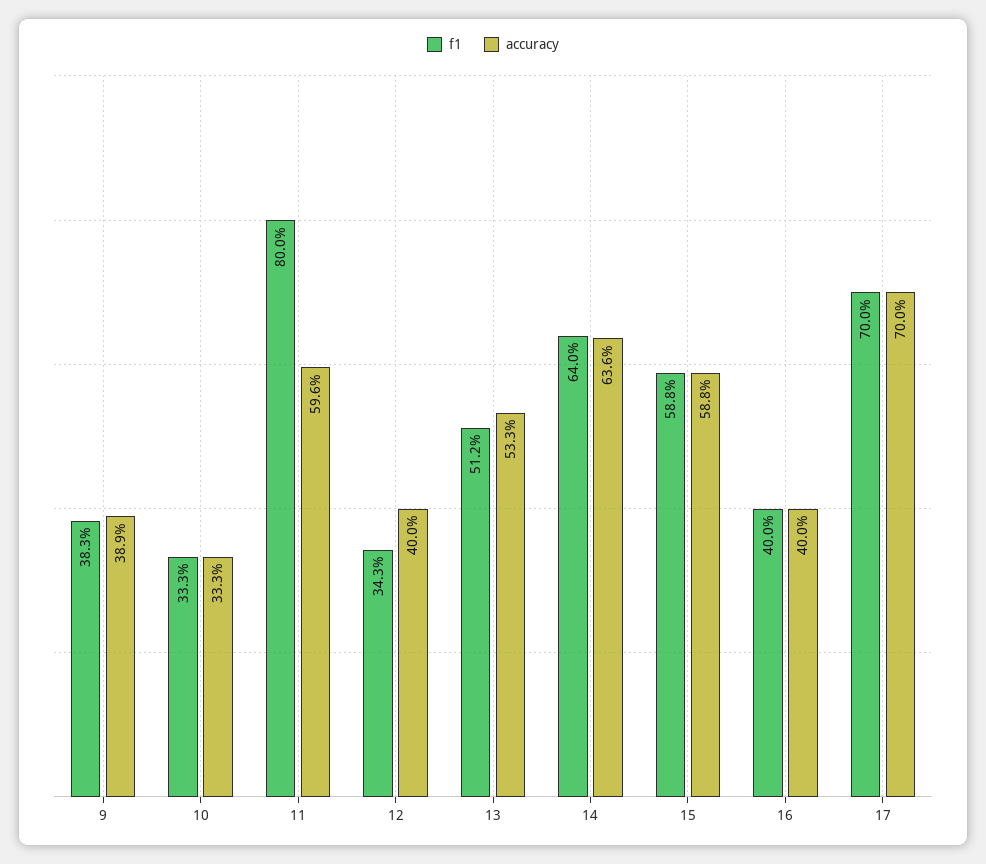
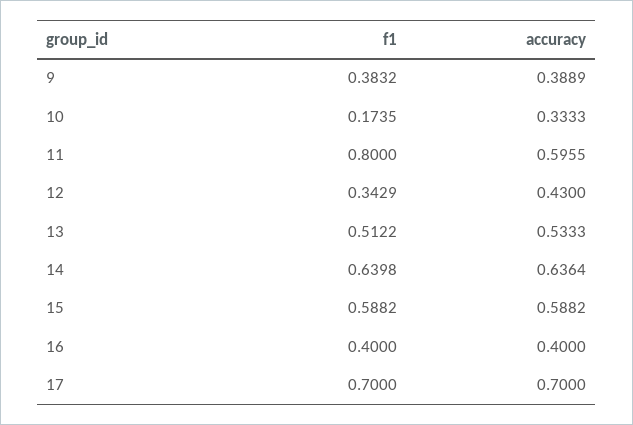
  {
    "f1": {
      "9": 0.3832,
-     "10": 0.333,
+     "10": 0.1735,
      "11": 0.8,
      "12": 0.3429,
      "13": 0.5122,
      "14": 0.6398,
      "15": 0.5882,
      "16": 0.4,
      "17": 0.7
    },
    "accuracy": {
      "9": 0.3889,
      "10": 0.3333,
      "11": 0.5955,
-     "12": 0.4,
+     "12": 0.43,
      "13": 0.5333,
      "14": 0.6364,
      "15": 0.5882,
      "16": 0.4,
      "17": 0.7
    }
  }

